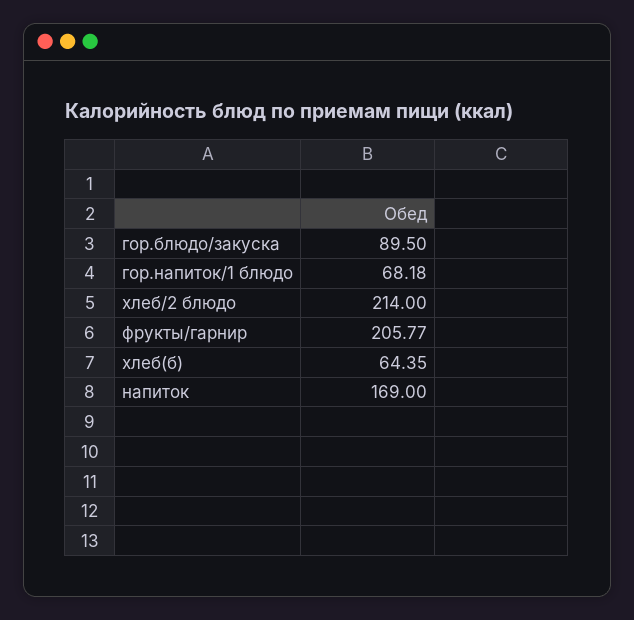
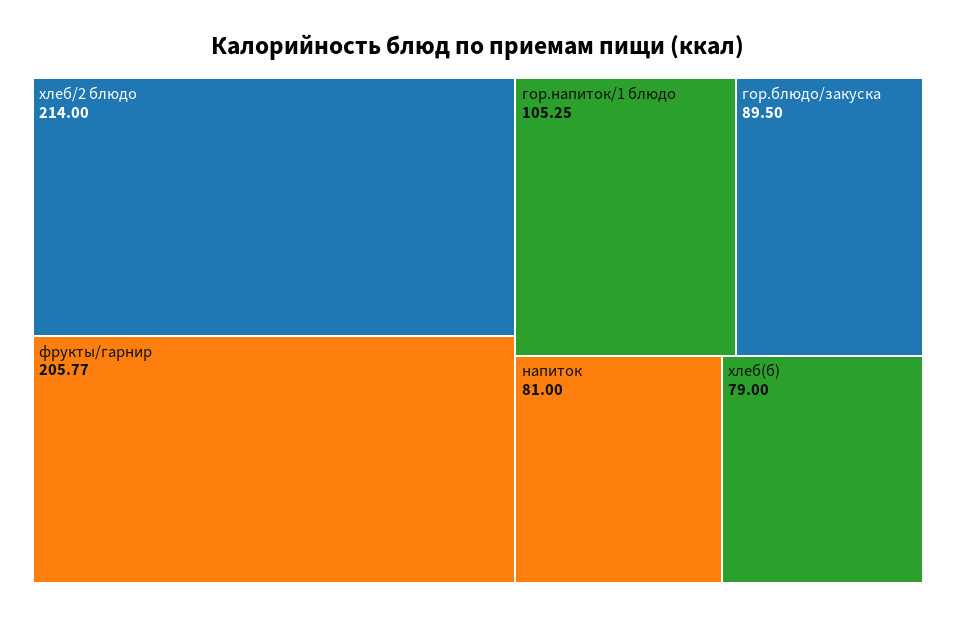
  {
    "гор.блюдо/закуска": 89.5,
-   "гор.напиток/1 блюдо": 68.18,
+   "гор.напиток/1 блюдо": 105.25,
    "хлеб/2 блюдо": 214,
    "фрукты/гарнир": 205.77,
-   "хлеб(б)": 64.35,
+   "хлеб(б)": 79,
-   "напиток": 169
+   "напиток": 81
  }

